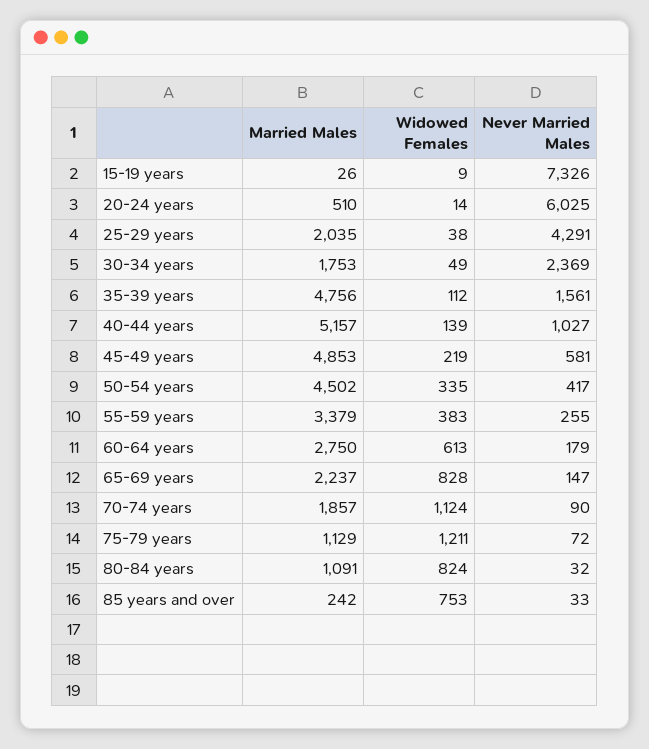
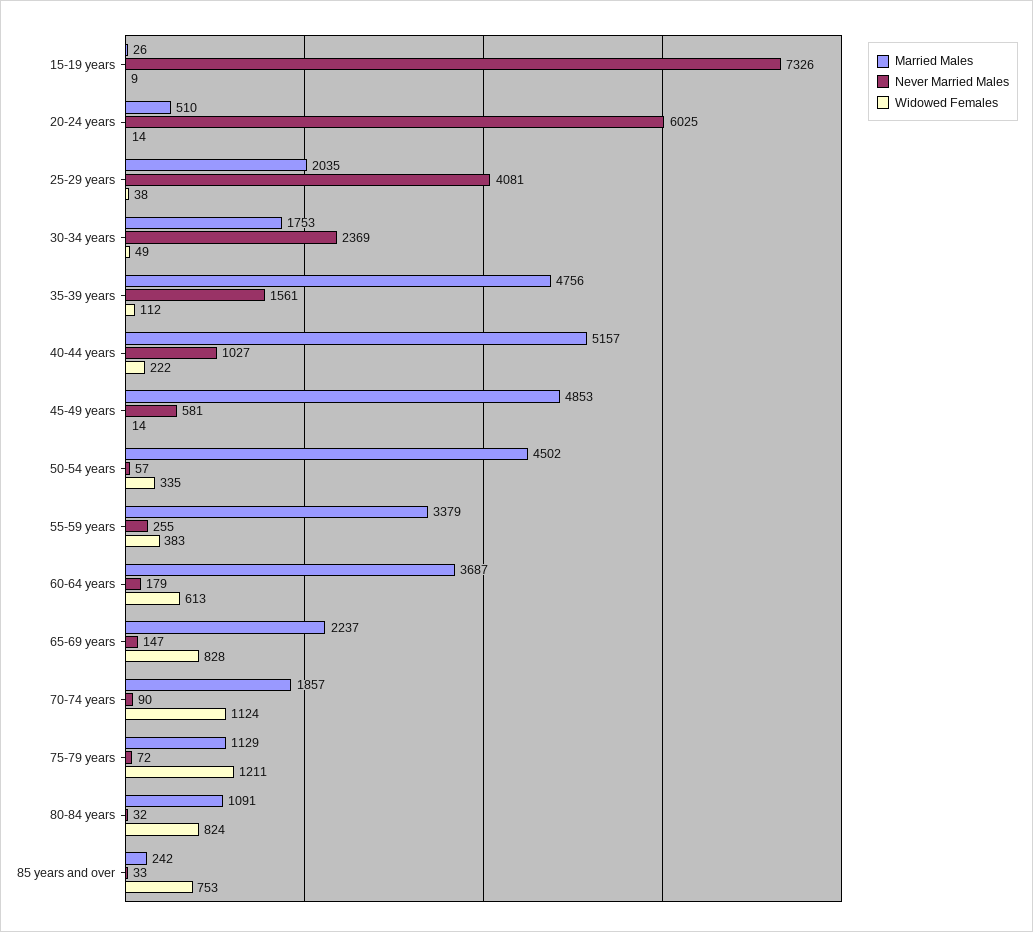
  {
    "Married Males": {
      "15-19 years": 26,
      "20-24 years": 510,
      "25-29 years": 2035,
      "30-34 years": 1753,
      "35-39 years": 4756,
      "40-44 years": 5157,
      "45-49 years": 4853,
      "50-54 years": 4502,
      "55-59 years": 3379,
-     "60-64 years": 2750,
+     "60-64 years": 3687,
      "65-69 years": 2237,
      "70-74 years": 1857,
      "75-79 years": 1129,
      "80-84 years": 1091,
      "85 years and over": 242
    },
    "Widowed Females": {
      "15-19 years": 9,
      "20-24 years": 14,
      "25-29 years": 38,
      "30-34 years": 49,
      "35-39 years": 112,
-     "40-44 years": 139,
+     "40-44 years": 222,
-     "45-49 years": 219,
+     "45-49 years": 14,
      "50-54 years": 335,
      "55-59 years": 383,
      "60-64 years": 613,
      "65-69 years": 828,
      "70-74 years": 1124,
      "75-79 years": 1211,
      "80-84 years": 824,
      "85 years and over": 753
    },
    "Never Married Males": {
      "15-19 years": 7326,
      "20-24 years": 6025,
-     "25-29 years": 4291,
+     "25-29 years": 4081,
      "30-34 years": 2369,
      "35-39 years": 1561,
      "40-44 years": 1027,
      "45-49 years": 581,
-     "50-54 years": 417,
+     "50-54 years": 57,
      "55-59 years": 255,
      "60-64 years": 179,
      "65-69 years": 147,
      "70-74 years": 90,
      "75-79 years": 72,
      "80-84 years": 32,
      "85 years and over": 33
    }
  }

